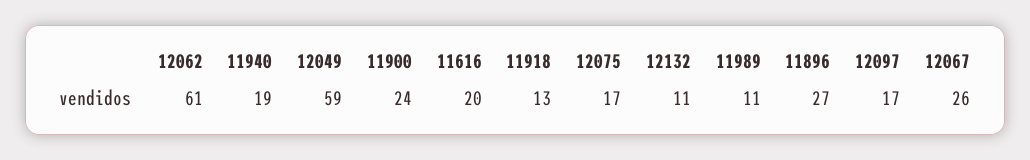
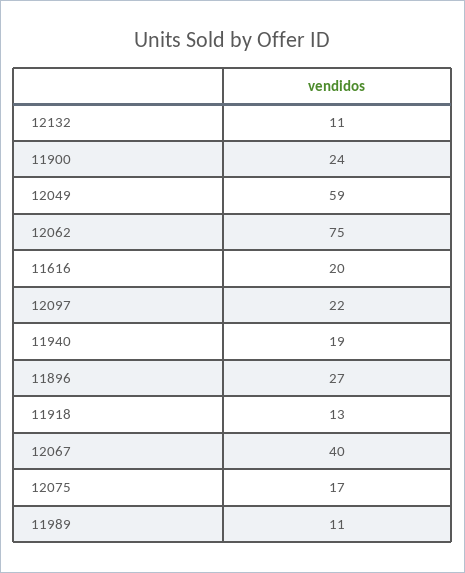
  {
-   "12062": 61,
+   "12062": 75,
    "11940": 19,
    "12049": 59,
    "11900": 24,
    "11616": 20,
    "11918": 13,
    "12075": 17,
    "12132": 11,
    "11989": 11,
    "11896": 27,
-   "12097": 17,
+   "12097": 22,
-   "12067": 26
+   "12067": 40
  }

